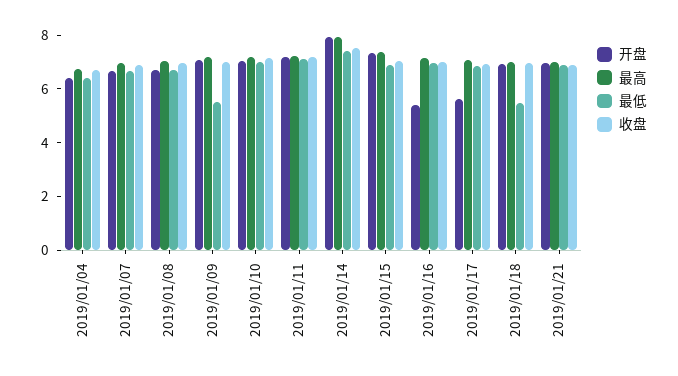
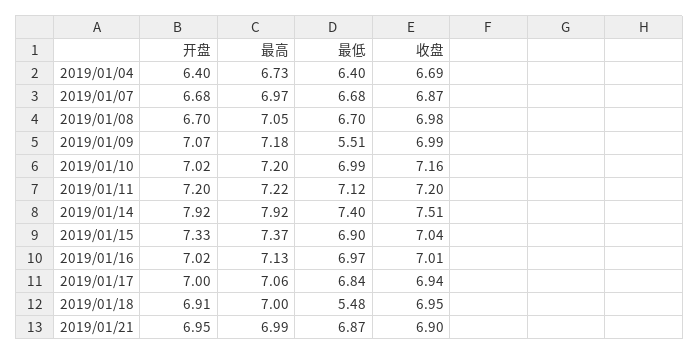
  {
    "开盘": {
      "2019/01/04": 6.4,
      "2019/01/07": 6.68,
      "2019/01/08": 6.7,
      "2019/01/09": 7.07,
      "2019/01/10": 7.02,
      "2019/01/11": 7.2,
      "2019/01/14": 7.92,
      "2019/01/15": 7.33,
-     "2019/01/16": 5.5,
+     "2019/01/16": 7.02,
-     "2019/01/17": 5.5,
+     "2019/01/17": 7,
      "2019/01/18": 6.91,
      "2019/01/21": 6.95
    },
    "最高": {
      "2019/01/04": 6.73,
      "2019/01/07": 6.97,
      "2019/01/08": 7.05,
      "2019/01/09": 7.18,
      "2019/01/10": 7.2,
      "2019/01/11": 7.22,
      "2019/01/14": 7.92,
      "2019/01/15": 7.37,
      "2019/01/16": 7.13,
      "2019/01/17": 7.06,
      "2019/01/18": 7,
      "2019/01/21": 6.99
    },
    "最低": {
      "2019/01/04": 6.4,
      "2019/01/07": 6.68,
      "2019/01/08": 6.7,
      "2019/01/09": 5.51,
      "2019/01/10": 6.99,
      "2019/01/11": 7.12,
      "2019/01/14": 7.4,
      "2019/01/15": 6.9,
      "2019/01/16": 6.97,
      "2019/01/17": 6.84,
      "2019/01/18": 5.48,
      "2019/01/21": 6.87
    },
    "收盘": {
      "2019/01/04": 6.69,
      "2019/01/07": 6.87,
      "2019/01/08": 6.98,
      "2019/01/09": 6.99,
      "2019/01/10": 7.16,
      "2019/01/11": 7.2,
      "2019/01/14": 7.51,
      "2019/01/15": 7.04,
      "2019/01/16": 7.01,
      "2019/01/17": 6.94,
      "2019/01/18": 6.95,
      "2019/01/21": 6.9
    }
  }

